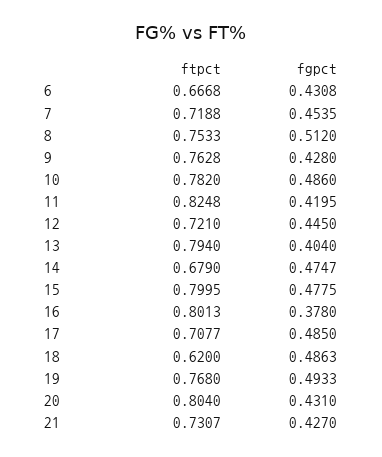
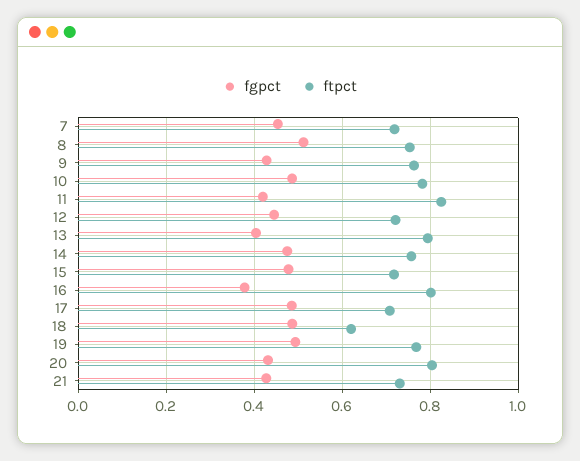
  {
    "ftpct": {
-     "6": 0.6668,
      "7": 0.7188,
      "8": 0.7533,
      "9": 0.7628,
      "10": 0.782,
      "11": 0.8248,
      "12": 0.721,
      "13": 0.794,
-     "14": 0.679,
+     "14": 0.76,
-     "15": 0.7995,
+     "15": 0.72,
      "16": 0.8013,
      "17": 0.7077,
      "18": 0.62,
      "19": 0.768,
      "20": 0.804,
      "21": 0.7307
    },
    "fgpct": {
-     "6": 0.4308,
      "7": 0.4535,
      "8": 0.512,
      "9": 0.428,
      "10": 0.486,
      "11": 0.4195,
      "12": 0.445,
      "13": 0.404,
      "14": 0.4747,
      "15": 0.4775,
      "16": 0.378,
      "17": 0.485,
      "18": 0.4863,
      "19": 0.4933,
      "20": 0.431,
      "21": 0.427
    }
  }

